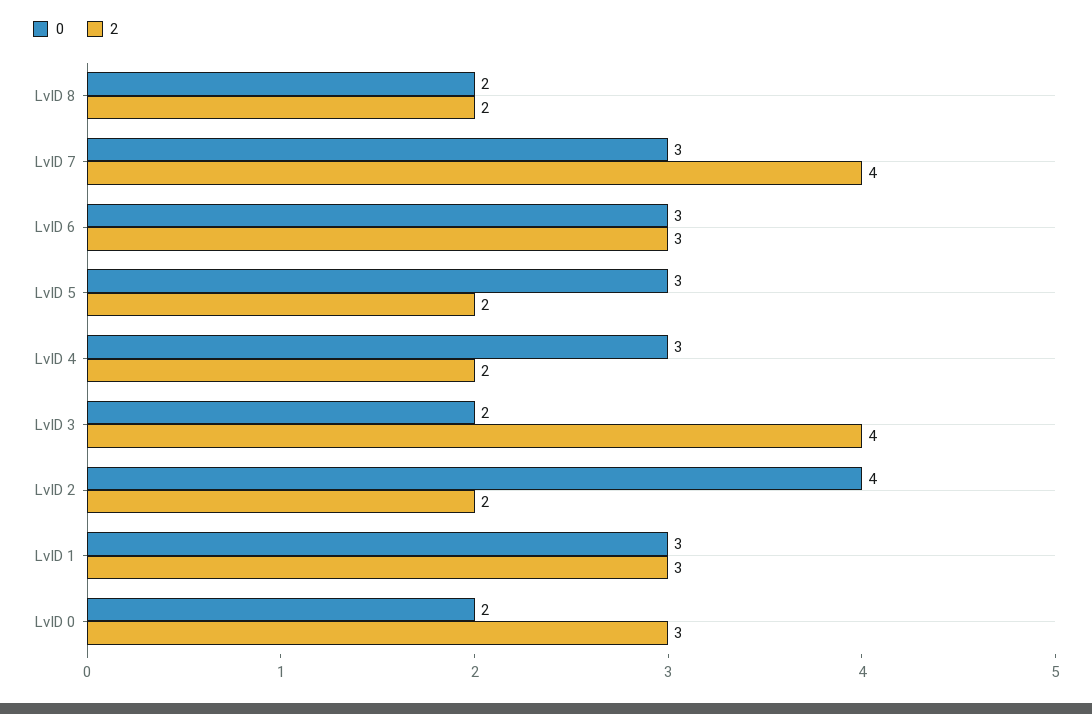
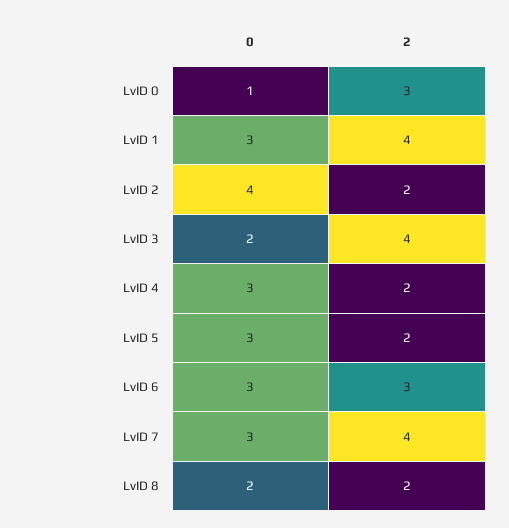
  {
    "0": {
      "LvID 8": 2,
      "LvID 7": 3,
      "LvID 6": 3,
      "LvID 5": 3,
      "LvID 4": 3,
      "LvID 3": 2,
      "LvID 2": 4,
      "LvID 1": 3,
-     "LvID 0": 2
+     "LvID 0": 1
    },
    "2": {
      "LvID 8": 2,
      "LvID 7": 4,
      "LvID 6": 3,
      "LvID 5": 2,
      "LvID 4": 2,
      "LvID 3": 4,
      "LvID 2": 2,
-     "LvID 1": 3,
+     "LvID 1": 4,
      "LvID 0": 3
    }
  }

